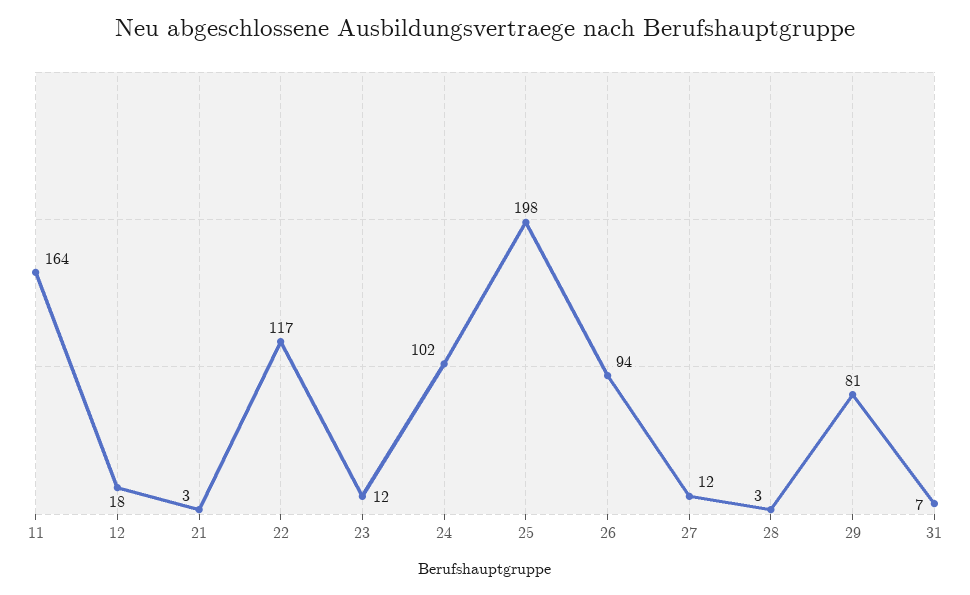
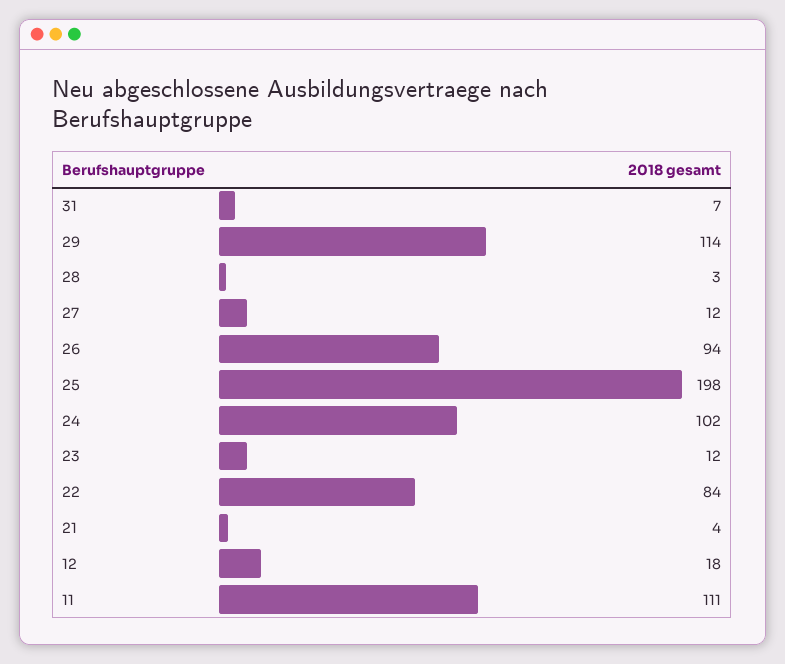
  {
-   "11": 164,
+   "11": 111,
    "12": 18,
-   "21": 3,
+   "21": 4,
-   "22": 117,
+   "22": 84,
    "23": 12,
    "24": 102,
    "25": 198,
    "26": 94,
    "27": 12,
    "28": 3,
-   "29": 81,
+   "29": 114,
    "31": 7
  }

